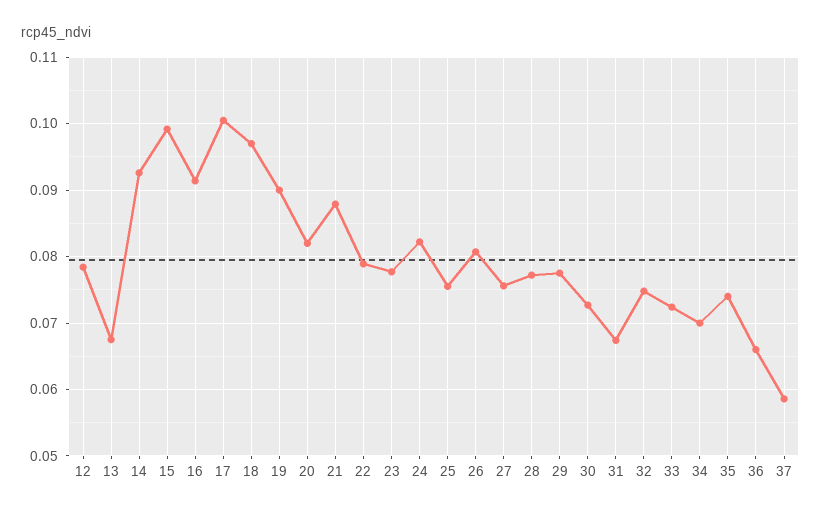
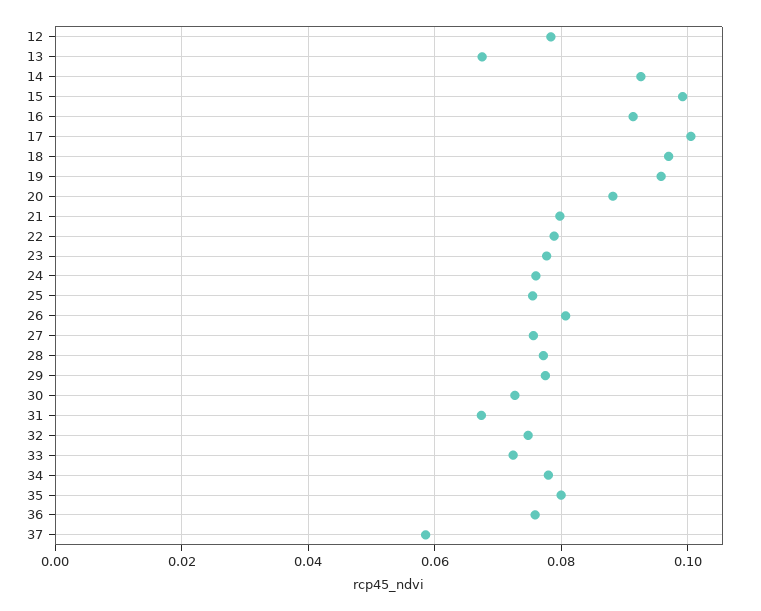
  {
    "12": 0.078,
    "13": 0.068,
    "14": 0.093,
    "15": 0.099,
    "16": 0.091,
    "17": 0.101,
    "18": 0.097,
-   "19": 0.09,
+   "19": 0.096,
-   "20": 0.082,
+   "20": 0.088,
-   "21": 0.088,
+   "21": 0.08,
    "22": 0.079,
    "23": 0.078,
-   "24": 0.082,
+   "24": 0.076,
    "25": 0.076,
    "26": 0.081,
    "27": 0.076,
    "28": 0.077,
    "29": 0.078,
    "30": 0.073,
    "31": 0.067,
    "32": 0.075,
    "33": 0.072,
-   "34": 0.07,
+   "34": 0.078,
-   "35": 0.074,
+   "35": 0.08,
-   "36": 0.066,
+   "36": 0.076,
    "37": 0.059
  }

